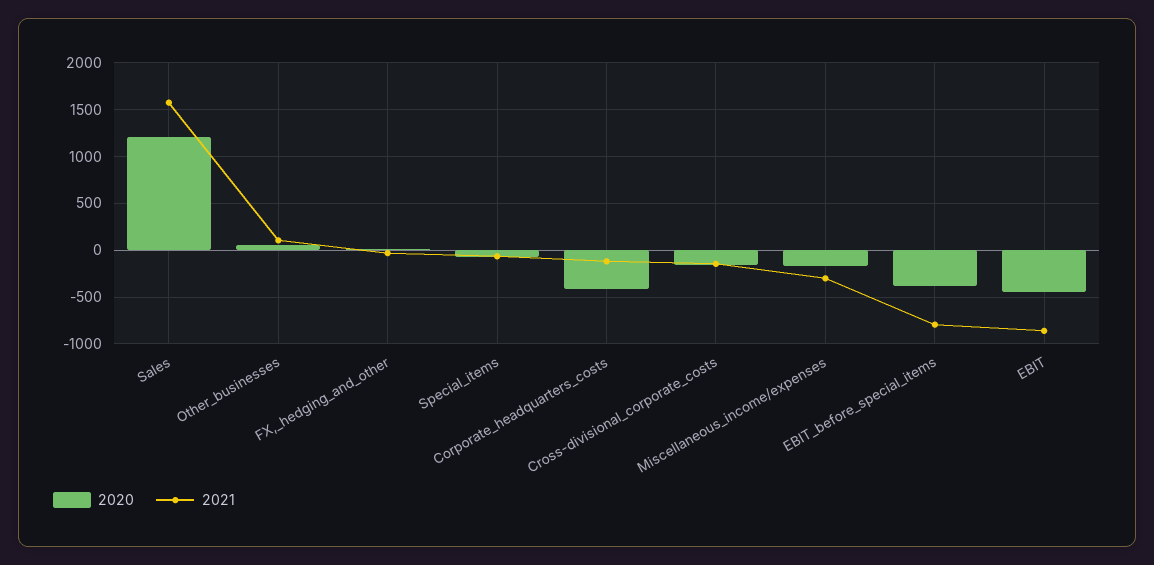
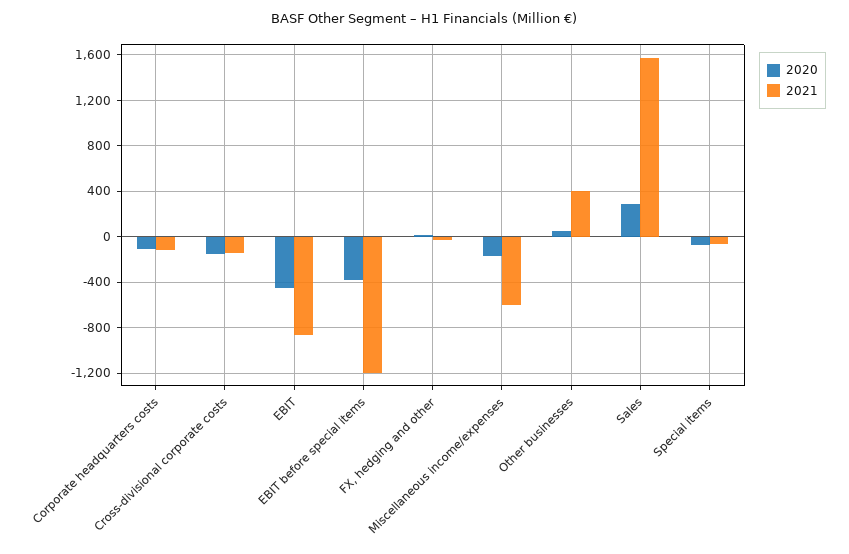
  {
    "2020": {
-     "Sales": 1200,
+     "Sales": 300,
      "Other_businesses": 100,
      "FX,_hedging_and_other": 0,
      "Special_items": -100,
-     "Corporate_headquarters_costs": -400,
+     "Corporate_headquarters_costs": -100,
      "Cross-divisional_corporate_costs": -200,
      "Miscellaneous_income/expenses": -200,
      "EBIT_before_special_items": -400,
      "EBIT": -400
    },
    "2021": {
      "Sales": 1600,
-     "Other_businesses": 100,
+     "Other_businesses": 400,
      "FX,_hedging_and_other": 0,
      "Special_items": -100,
      "Corporate_headquarters_costs": -100,
      "Cross-divisional_corporate_costs": -100,
-     "Miscellaneous_income/expenses": -300,
+     "Miscellaneous_income/expenses": -600,
-     "EBIT_before_special_items": -800,
+     "EBIT_before_special_items": -1200,
      "EBIT": -900
    }
  }

